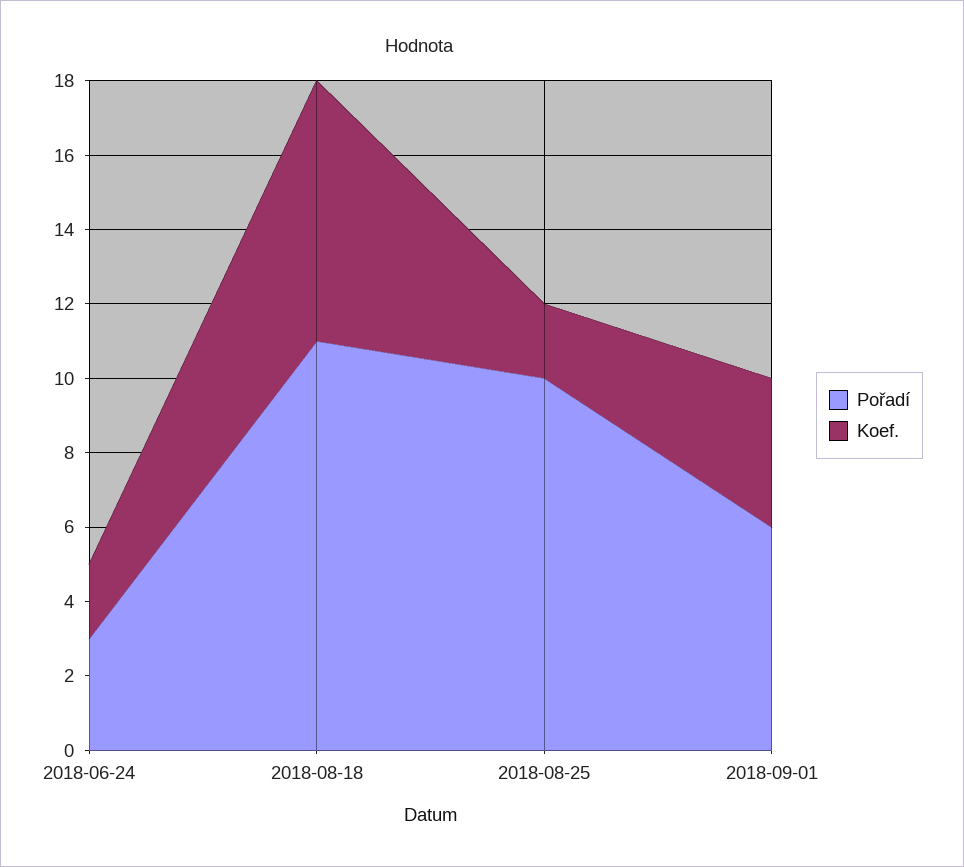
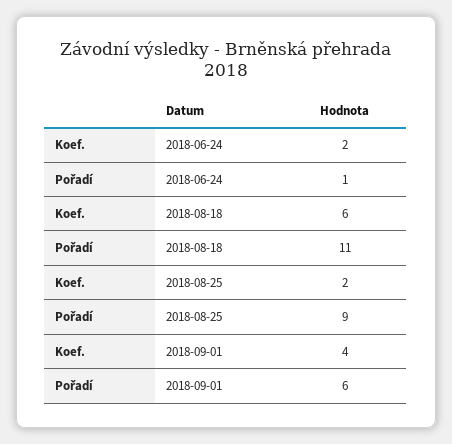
  {
    "Pořadí": {
-     "2018-06-24": 3,
+     "2018-06-24": 1,
      "2018-08-18": 11,
-     "2018-08-25": 10,
+     "2018-08-25": 9,
      "2018-09-01": 6
    },
    "Koef.": {
      "2018-06-24": 2,
-     "2018-08-18": 7,
+     "2018-08-18": 6,
      "2018-08-25": 2,
      "2018-09-01": 4
    }
  }

